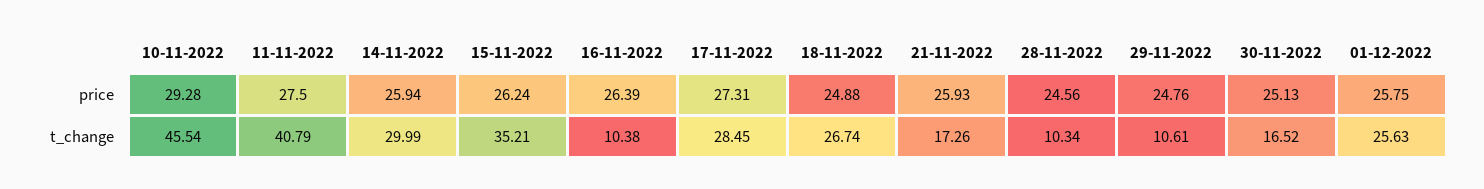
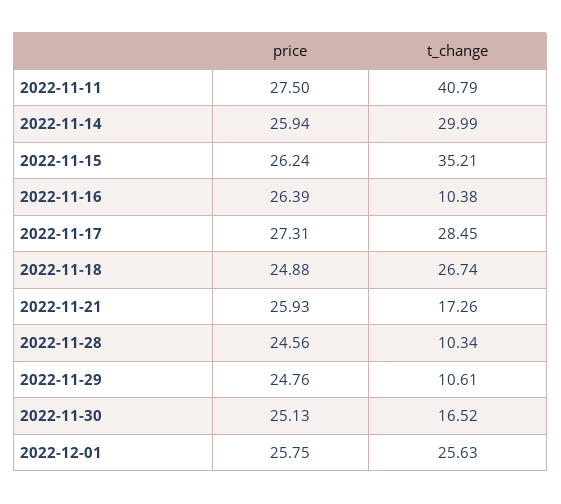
  {
-   "10-11-2022": {
-     "price": 29.28,
-     "t_change": 45.54
-   },
    "11-11-2022": {
      "price": 27.5,
      "t_change": 40.79
    },
    "14-11-2022": {
      "price": 25.94,
      "t_change": 29.99
    },
    "15-11-2022": {
      "price": 26.24,
      "t_change": 35.21
    },
    "16-11-2022": {
      "price": 26.39,
      "t_change": 10.38
    },
    "17-11-2022": {
      "price": 27.31,
      "t_change": 28.45
    },
    "18-11-2022": {
      "price": 24.88,
      "t_change": 26.74
    },
    "21-11-2022": {
      "price": 25.93,
      "t_change": 17.26
    },
    "28-11-2022": {
      "price": 24.56,
      "t_change": 10.34
    },
    "29-11-2022": {
      "price": 24.76,
      "t_change": 10.61
    },
    "30-11-2022": {
      "price": 25.13,
      "t_change": 16.52
    },
    "01-12-2022": {
      "price": 25.75,
      "t_change": 25.63
    }
  }

